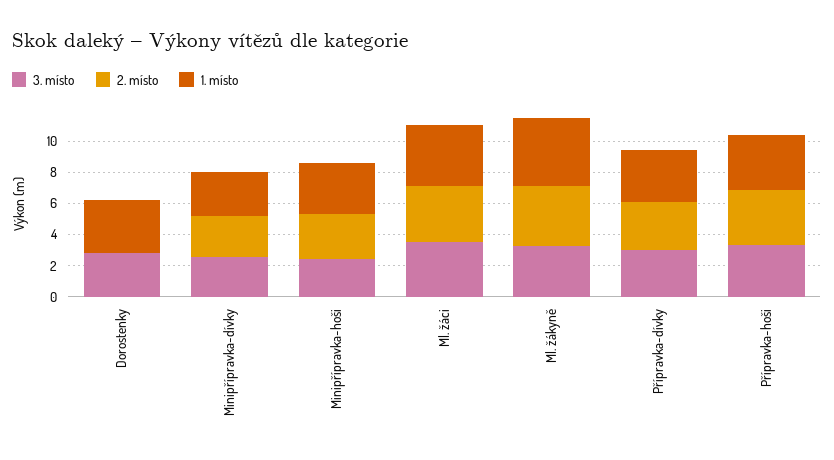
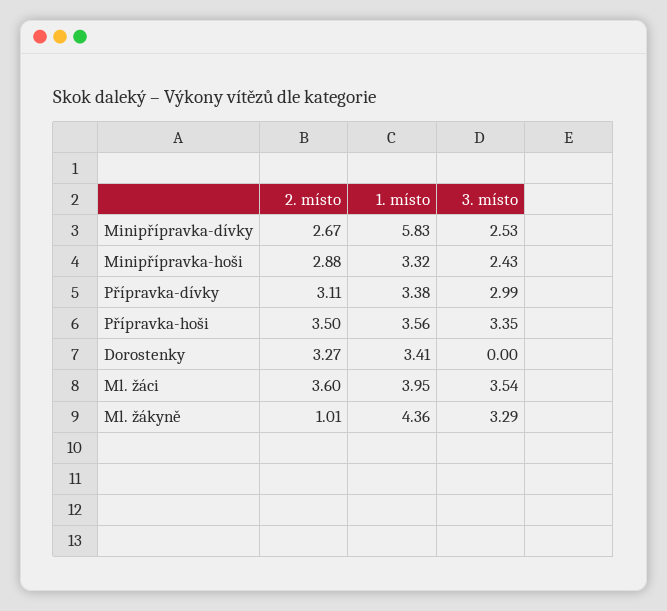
  {
    "3. místo": {
-     "Dorostenky": 3,
+     "Dorostenky": 0,
      "Minipřípravka-dívky": 2.53,
      "Minipřípravka-hoši": 2.43,
      "Ml. žáci": 3.54,
      "Ml. žákyně": 3.29,
      "Přípravka-dívky": 2.99,
      "Přípravka-hoši": 3.35
    },
    "2. místo": {
-     "Dorostenky": 0,
+     "Dorostenky": 3.27,
      "Minipřípravka-dívky": 2.67,
      "Minipřípravka-hoši": 2.88,
      "Ml. žáci": 3.6,
-     "Ml. žákyně": 4,
+     "Ml. žákyně": 1.01,
      "Přípravka-dívky": 3.11,
      "Přípravka-hoši": 3.5
    },
    "1. místo": {
      "Dorostenky": 3.41,
-     "Minipřípravka-dívky": 3,
+     "Minipřípravka-dívky": 5.83,
      "Minipřípravka-hoši": 3.32,
      "Ml. žáci": 3.95,
      "Ml. žákyně": 4.36,
      "Přípravka-dívky": 3.38,
      "Přípravka-hoši": 3.56
    }
  }

